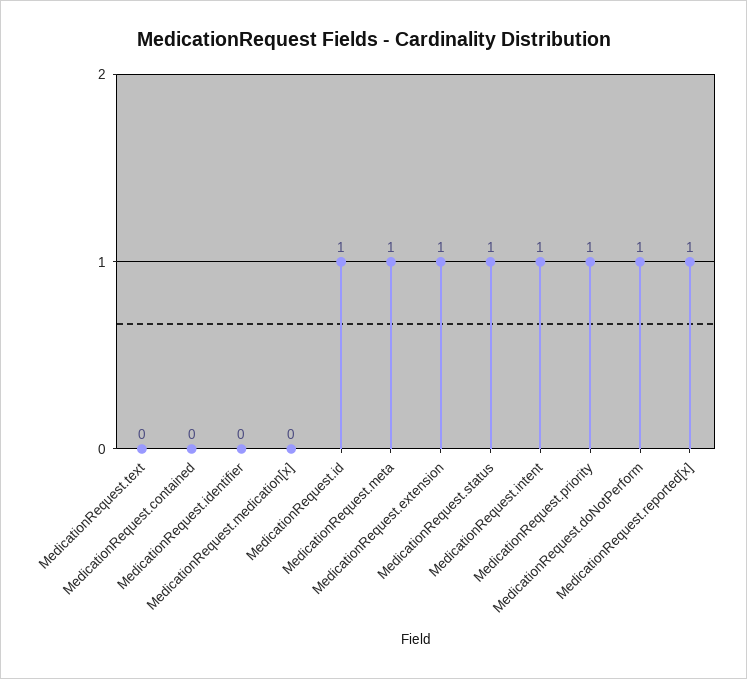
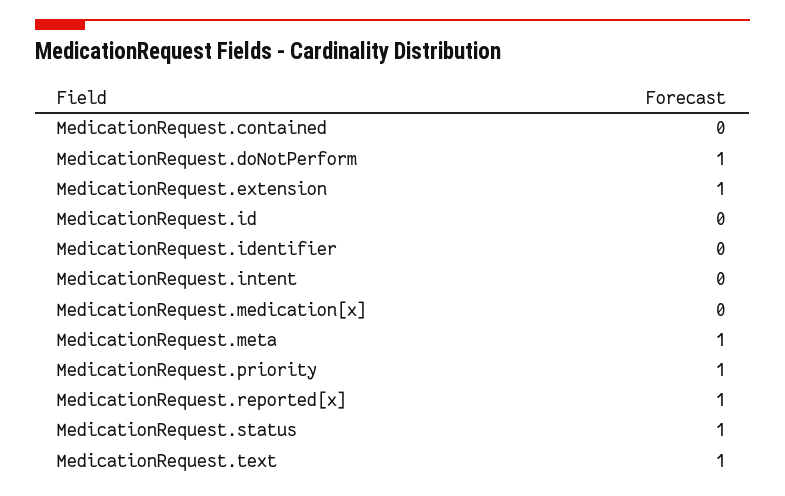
  {
-   "MedicationRequest.text": 0,
+   "MedicationRequest.text": 1,
    "MedicationRequest.contained": 0,
    "MedicationRequest.identifier": 0,
    "MedicationRequest.medication[x]": 0,
-   "MedicationRequest.id": 1,
+   "MedicationRequest.id": 0,
    "MedicationRequest.meta": 1,
    "MedicationRequest.extension": 1,
    "MedicationRequest.status": 1,
-   "MedicationRequest.intent": 1,
+   "MedicationRequest.intent": 0,
    "MedicationRequest.priority": 1,
    "MedicationRequest.doNotPerform": 1,
    "MedicationRequest.reported[x]": 1
  }

